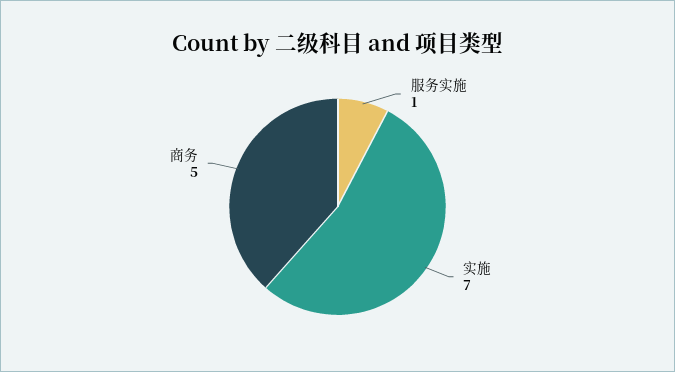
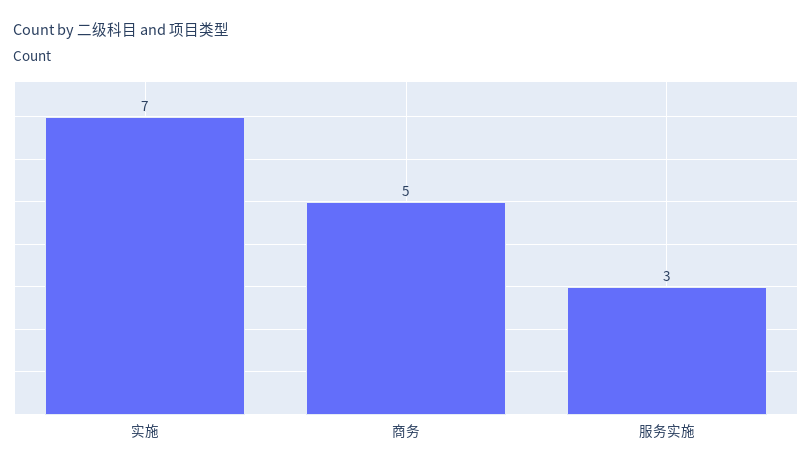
  {
-   "服务实施": 1,
+   "服务实施": 3,
    "实施": 7,
    "商务": 5
  }

